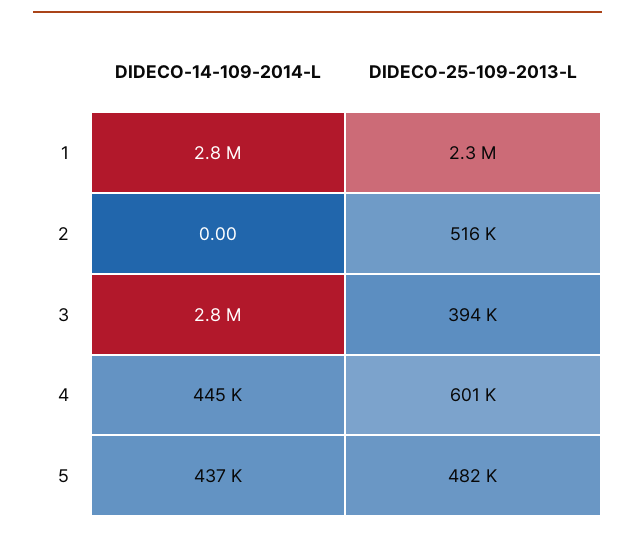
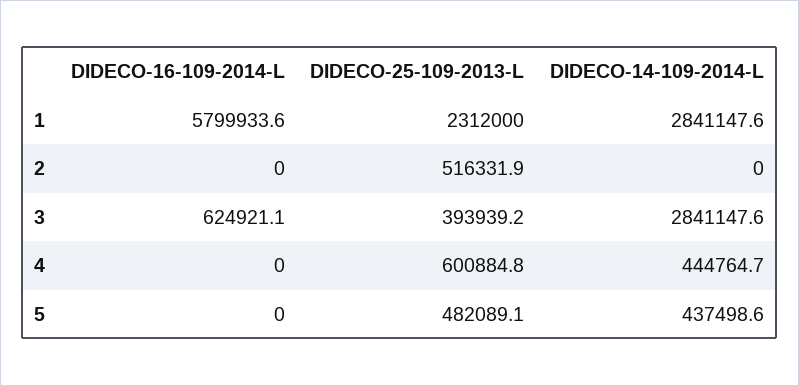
  {
    "DIDECO-14-109-2014-L": {
      "1": 2841147.6,
      "2": 0,
      "3": 2841147.6,
      "4": 444764.7,
      "5": 437498.6
    },
    "DIDECO-25-109-2013-L": {
      "1": 2312000,
      "2": 516331.9,
      "3": 393939.2,
      "4": 600884.8,
      "5": 482089.1
-   }
+   },
+   "DIDECO-16-109-2014-L": {
+     "1": 5799933.6,
+     "2": 0,
+     "3": 624921.1,
+     "4": 0,
+     "5": 0
+   }
  }

